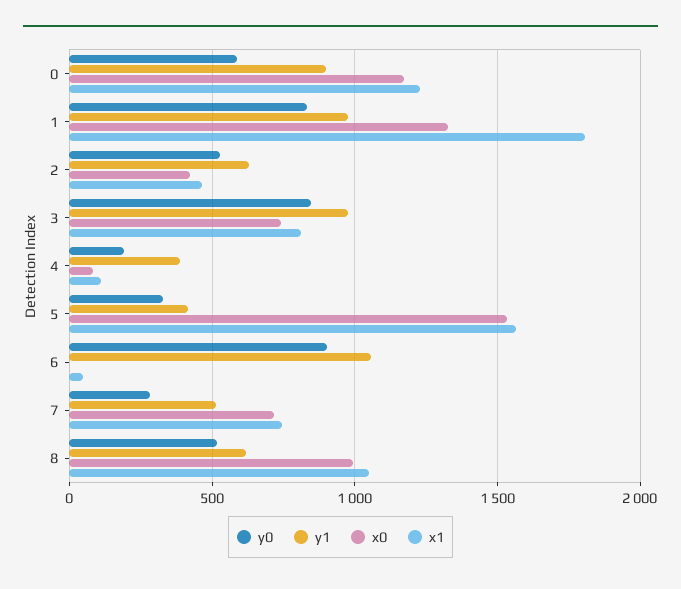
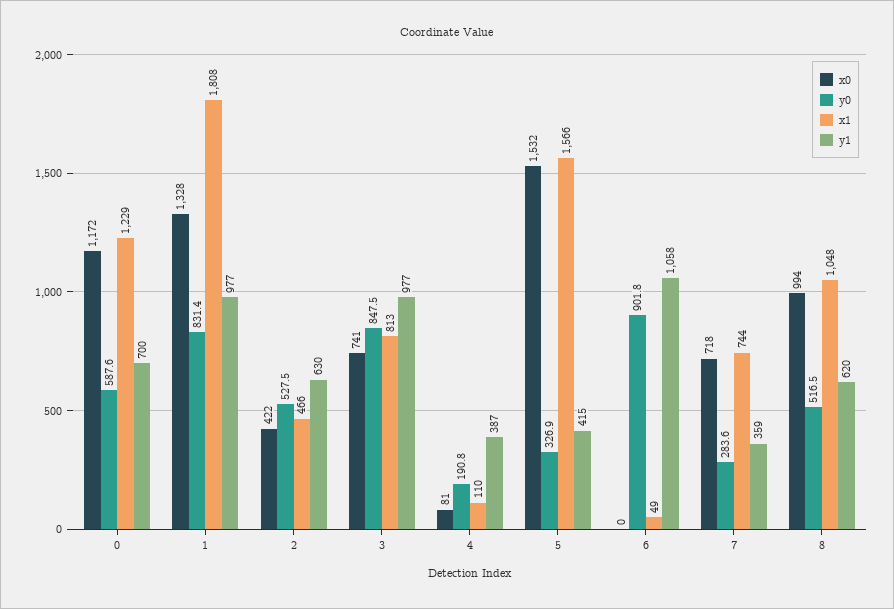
  {
    "y0": {
      "0": 587.6,
      "1": 831.4,
      "2": 527.5,
      "3": 847.5,
      "4": 190.8,
      "5": 326.9,
      "6": 901.8,
      "7": 283.6,
      "8": 516.5
    },
    "y1": {
-     "0": 900,
+     "0": 700,
      "1": 977,
      "2": 630,
      "3": 977,
      "4": 387,
      "5": 415,
      "6": 1058,
-     "7": 500,
+     "7": 359,
      "8": 620
    },
    "x0": {
      "0": 1172,
      "1": 1328,
      "2": 422,
      "3": 741,
      "4": 81,
      "5": 1532,
      "6": 0,
      "7": 718,
      "8": 994
    },
    "x1": {
      "0": 1229,
      "1": 1808,
      "2": 466,
      "3": 813,
      "4": 110,
      "5": 1566,
      "6": 49,
      "7": 744,
      "8": 1048
    }
  }

